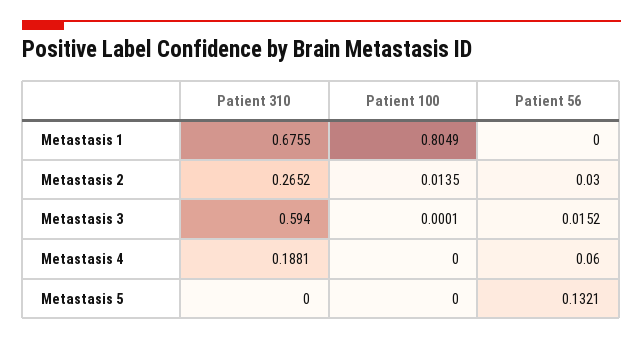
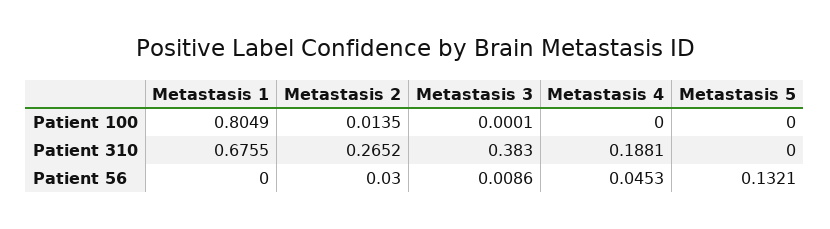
  {
    "Patient 310": {
      "Metastasis 1": 0.6755,
      "Metastasis 2": 0.2652,
-     "Metastasis 3": 0.594,
+     "Metastasis 3": 0.383,
      "Metastasis 4": 0.1881,
      "Metastasis 5": 0
    },
    "Patient 100": {
      "Metastasis 1": 0.8049,
      "Metastasis 2": 0.0135,
      "Metastasis 3": 0.0001,
      "Metastasis 4": 0,
      "Metastasis 5": 0
    },
    "Patient 56": {
      "Metastasis 1": 0,
      "Metastasis 2": 0.03,
-     "Metastasis 3": 0.0152,
+     "Metastasis 3": 0.0086,
-     "Metastasis 4": 0.06,
+     "Metastasis 4": 0.0453,
      "Metastasis 5": 0.1321
    }
  }

